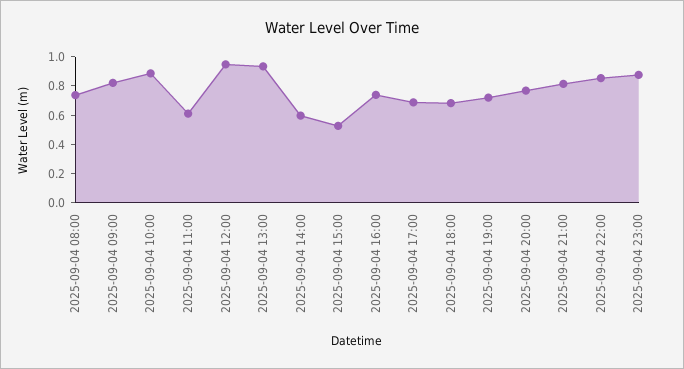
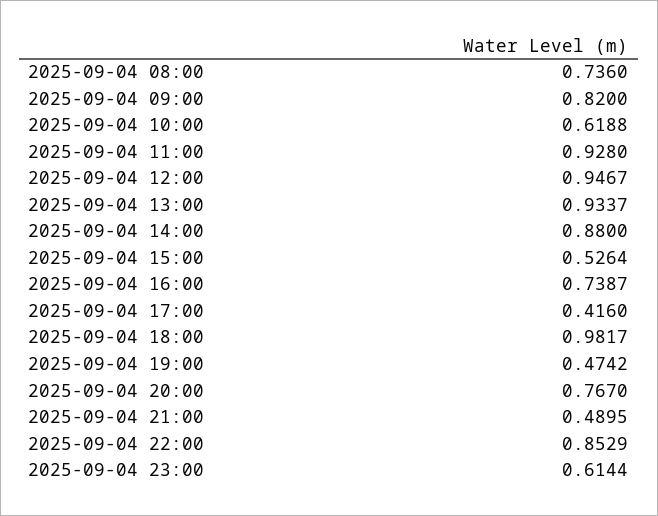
  {
    "2025-09-04 08:00": 0.736,
    "2025-09-04 09:00": 0.82,
-   "2025-09-04 10:00": 0.9,
+   "2025-09-04 10:00": 0.6188,
-   "2025-09-04 11:00": 0.6,
+   "2025-09-04 11:00": 0.928,
    "2025-09-04 12:00": 0.9467,
    "2025-09-04 13:00": 0.9337,
-   "2025-09-04 14:00": 0.6,
+   "2025-09-04 14:00": 0.88,
    "2025-09-04 15:00": 0.5264,
    "2025-09-04 16:00": 0.7387,
-   "2025-09-04 17:00": 0.7,
+   "2025-09-04 17:00": 0.416,
-   "2025-09-04 18:00": 0.7,
+   "2025-09-04 18:00": 0.9817,
-   "2025-09-04 19:00": 0.7,
+   "2025-09-04 19:00": 0.4742,
    "2025-09-04 20:00": 0.767,
-   "2025-09-04 21:00": 0.8,
+   "2025-09-04 21:00": 0.4895,
    "2025-09-04 22:00": 0.8529,
-   "2025-09-04 23:00": 0.9
+   "2025-09-04 23:00": 0.6144
  }

